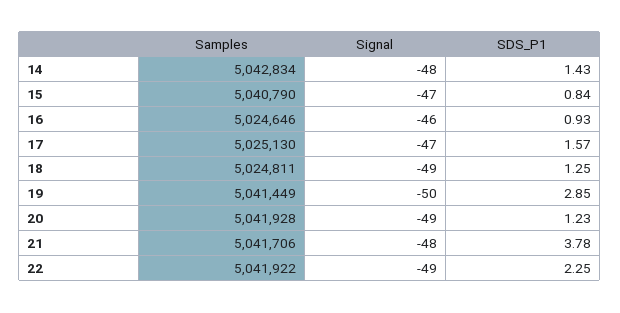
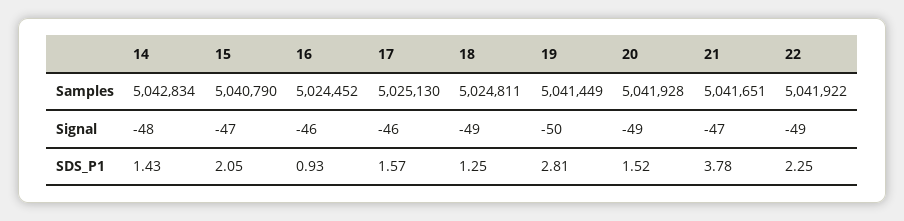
  {
    "Samples": {
      "14": 5042834,
      "15": 5040790,
-     "16": 5024646,
+     "16": 5024452,
      "17": 5025130,
      "18": 5024811,
      "19": 5041449,
      "20": 5041928,
-     "21": 5041706,
+     "21": 5041651,
      "22": 5041922
    },
    "Signal": {
      "14": -48,
      "15": -47,
      "16": -46,
-     "17": -47,
+     "17": -46,
      "18": -49,
      "19": -50,
      "20": -49,
-     "21": -48,
+     "21": -47,
      "22": -49
    },
    "SDS_P1": {
      "14": 1.43,
-     "15": 0.84,
+     "15": 2.05,
      "16": 0.93,
      "17": 1.57,
      "18": 1.25,
-     "19": 2.85,
+     "19": 2.81,
-     "20": 1.23,
+     "20": 1.52,
      "21": 3.78,
      "22": 2.25
    }
  }

